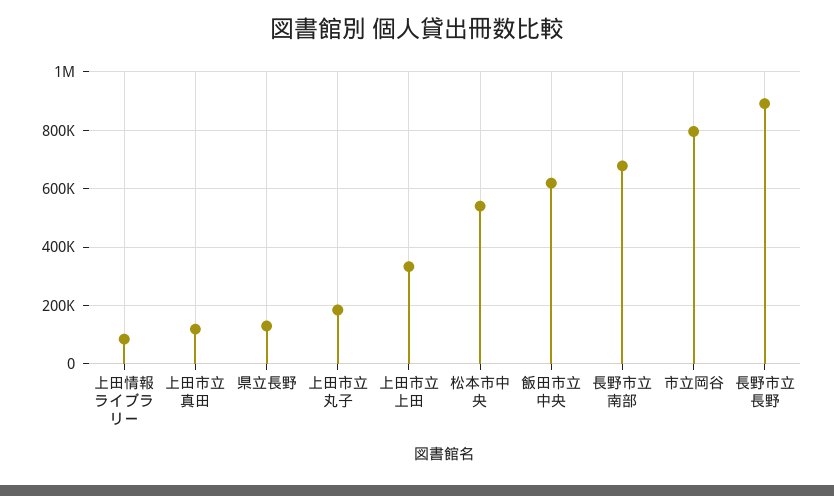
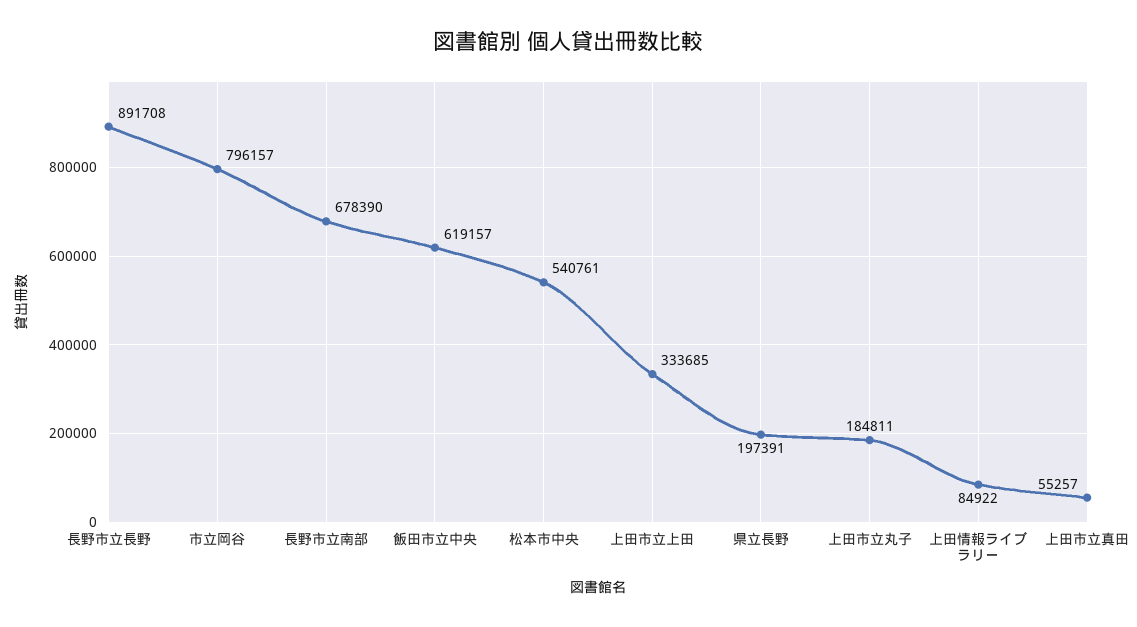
  {
    "上田情報ライブラリー": 84922,
-   "上田市立真田": 125000,
+   "上田市立真田": 55257,
-   "県立長野": 125000,
+   "県立長野": 197391,
    "上田市立丸子": 184811,
    "上田市立上田": 333685,
    "松本市中央": 540761,
    "飯田市立中央": 619157,
    "長野市立南部": 678390,
    "市立岡谷": 796157,
    "長野市立長野": 891708
  }

